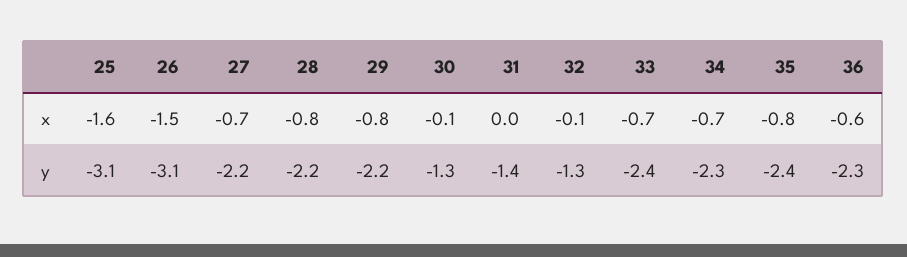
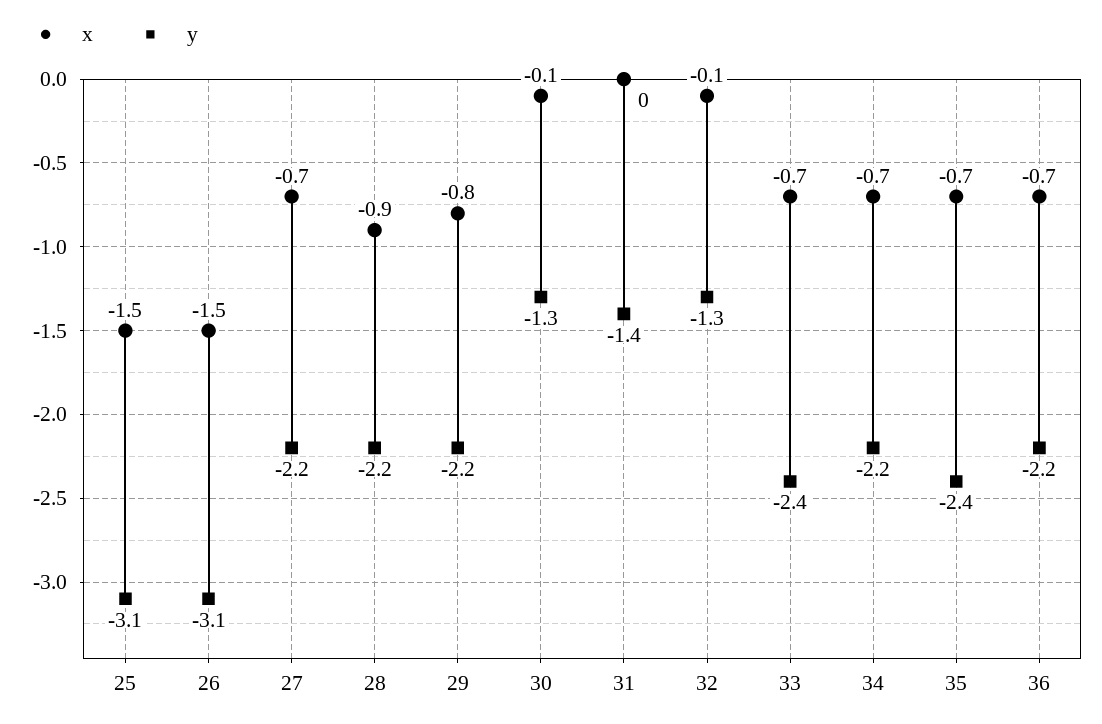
  {
    "x": {
-     "25": -1.6,
+     "25": -1.5,
      "26": -1.5,
      "27": -0.7,
-     "28": -0.8,
+     "28": -0.9,
      "29": -0.8,
      "30": -0.1,
      "31": 0,
      "32": -0.1,
      "33": -0.7,
      "34": -0.7,
-     "35": -0.8,
+     "35": -0.7,
-     "36": -0.6
+     "36": -0.7
    },
    "y": {
      "25": -3.1,
      "26": -3.1,
      "27": -2.2,
      "28": -2.2,
      "29": -2.2,
      "30": -1.3,
      "31": -1.4,
      "32": -1.3,
      "33": -2.4,
-     "34": -2.3,
+     "34": -2.2,
      "35": -2.4,
-     "36": -2.3
+     "36": -2.2
    }
  }

